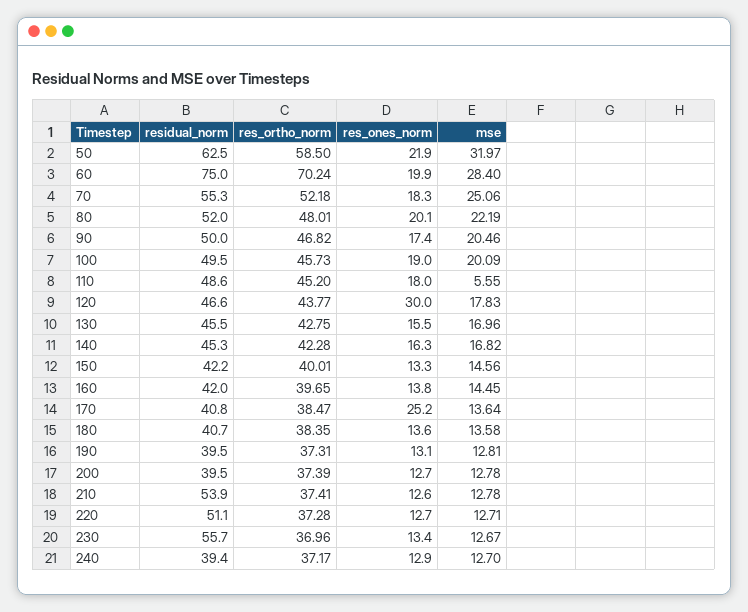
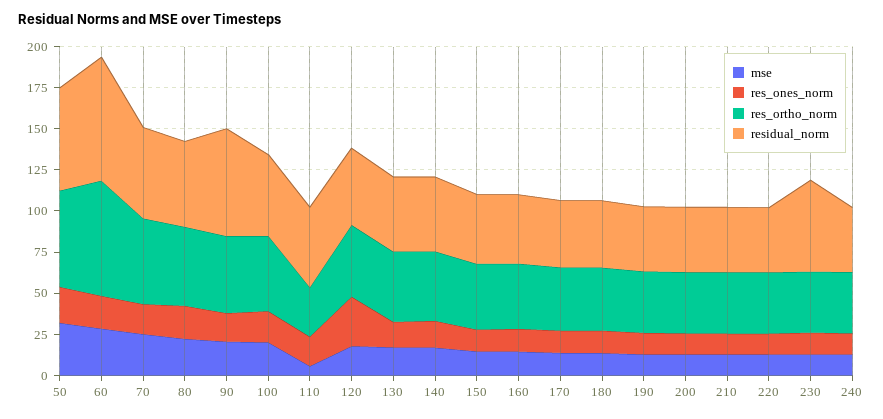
  {
    "residual_norm": {
      "50": 62.5,
      "60": 75,
      "70": 55.3,
      "80": 52,
-     "90": 50,
+     "90": 65,
      "100": 49.5,
      "110": 48.6,
      "120": 46.6,
      "130": 45.5,
      "140": 45.3,
      "150": 42.2,
      "160": 42,
      "170": 40.8,
      "180": 40.7,
      "190": 39.5,
      "200": 39.5,
-     "210": 53.9,
+     "210": 40,
-     "220": 51.1,
+     "220": 40,
      "230": 55.7,
      "240": 39.4
    },
    "res_ortho_norm": {
      "50": 58.5,
      "60": 70.24,
      "70": 52.18,
      "80": 48.01,
      "90": 46.82,
      "100": 45.73,
-     "110": 45.2,
+     "110": 30,
      "120": 43.77,
      "130": 42.75,
      "140": 42.28,
      "150": 40.01,
      "160": 39.65,
      "170": 38.47,
      "180": 38.35,
      "190": 37.31,
      "200": 37.39,
      "210": 37.41,
      "220": 37.28,
      "230": 36.96,
      "240": 37.17
    },
    "res_ones_norm": {
      "50": 21.9,
      "60": 19.9,
      "70": 18.3,
      "80": 20.1,
      "90": 17.4,
      "100": 19,
      "110": 18,
      "120": 30,
      "130": 15.5,
      "140": 16.3,
      "150": 13.3,
      "160": 13.8,
-     "170": 25.2,
+     "170": 15,
      "180": 13.6,
      "190": 13.1,
      "200": 12.7,
      "210": 12.6,
      "220": 12.7,
      "230": 13.4,
      "240": 12.9
    },
    "mse": {
      "50": 31.97,
      "60": 28.4,
      "70": 25.06,
      "80": 22.19,
      "90": 20.46,
      "100": 20.09,
      "110": 5.55,
      "120": 17.83,
      "130": 16.96,
      "140": 16.82,
      "150": 14.56,
      "160": 14.45,
      "170": 13.64,
      "180": 13.58,
      "190": 12.81,
      "200": 12.78,
      "210": 12.78,
      "220": 12.71,
      "230": 12.67,
      "240": 12.7
    }
  }

